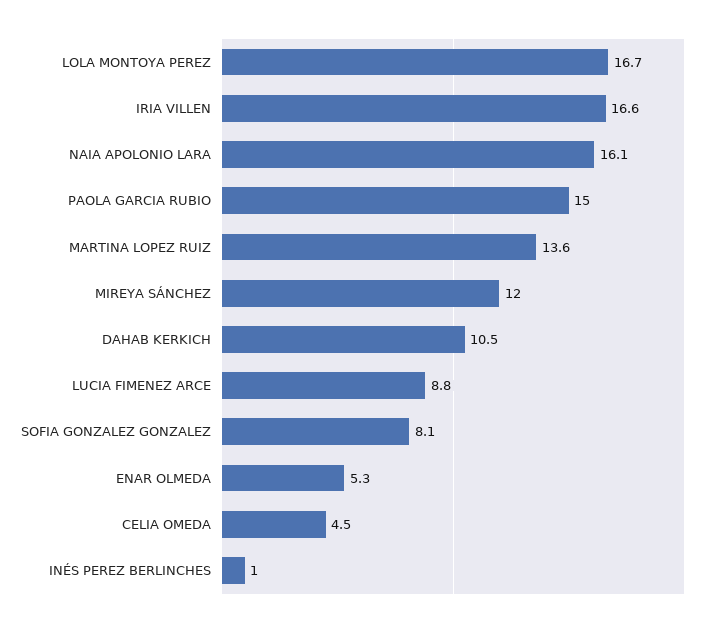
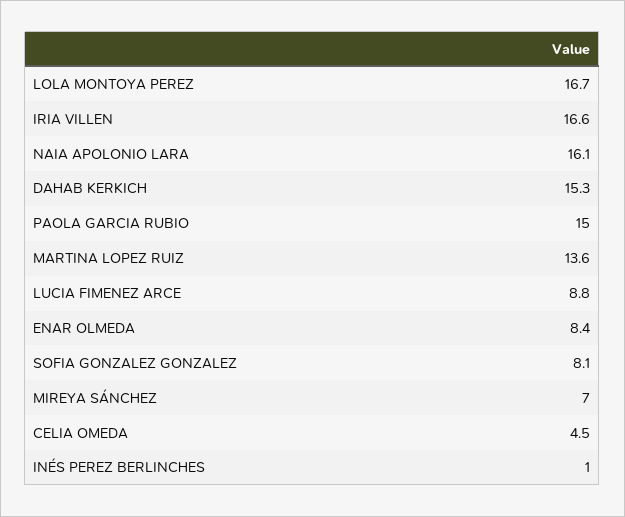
  {
    "LOLA MONTOYA PEREZ": 16.7,
    "IRIA VILLEN": 16.6,
    "NAIA APOLONIO LARA": 16.1,
    "PAOLA GARCIA RUBIO": 15,
    "MARTINA LOPEZ RUIZ": 13.6,
-   "MIREYA SÁNCHEZ": 12,
+   "MIREYA SÁNCHEZ": 7,
-   "DAHAB KERKICH": 10.5,
+   "DAHAB KERKICH": 15.3,
    "LUCIA FIMENEZ ARCE": 8.8,
    "SOFIA GONZALEZ GONZALEZ": 8.1,
-   "ENAR OLMEDA": 5.3,
+   "ENAR OLMEDA": 8.4,
    "CELIA OMEDA": 4.5,
    "INÉS PEREZ BERLINCHES": 1
  }

